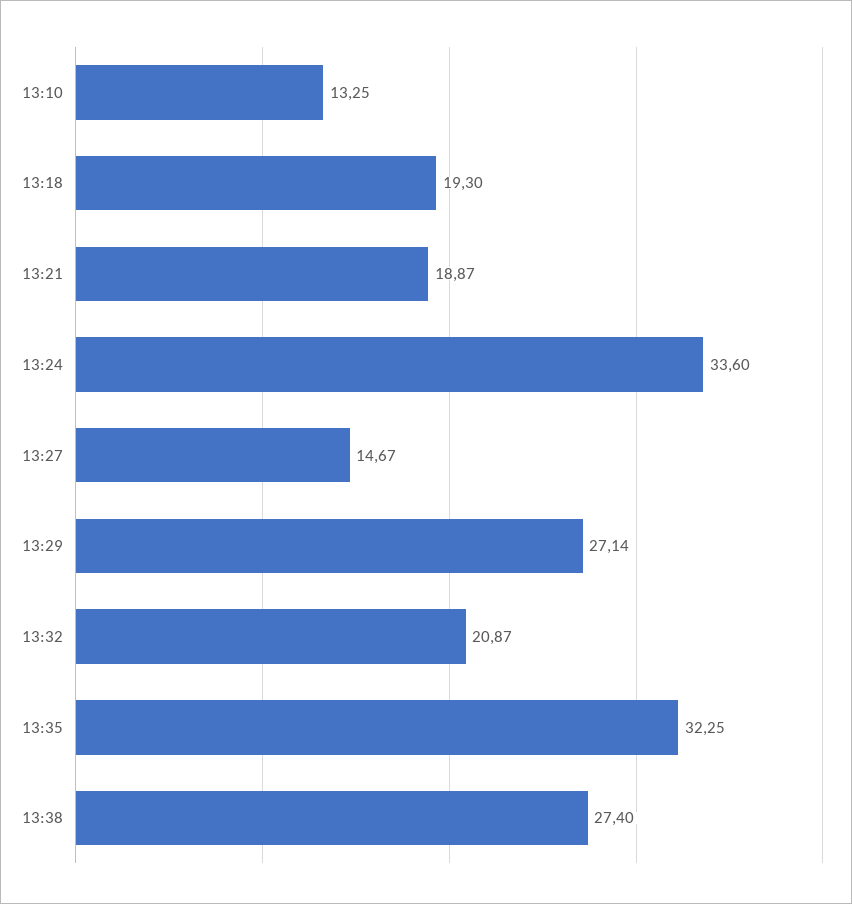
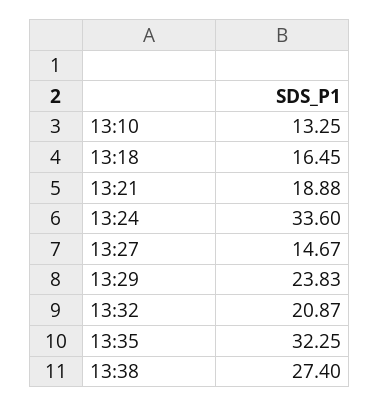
  {
    "13:10": 13.25,
-   "13:18": 19.3,
+   "13:18": 16.45,
-   "13:21": 18.87,
+   "13:21": 18.88,
    "13:24": 33.6,
    "13:27": 14.67,
-   "13:29": 27.14,
+   "13:29": 23.83,
    "13:32": 20.87,
    "13:35": 32.25,
    "13:38": 27.4
  }

